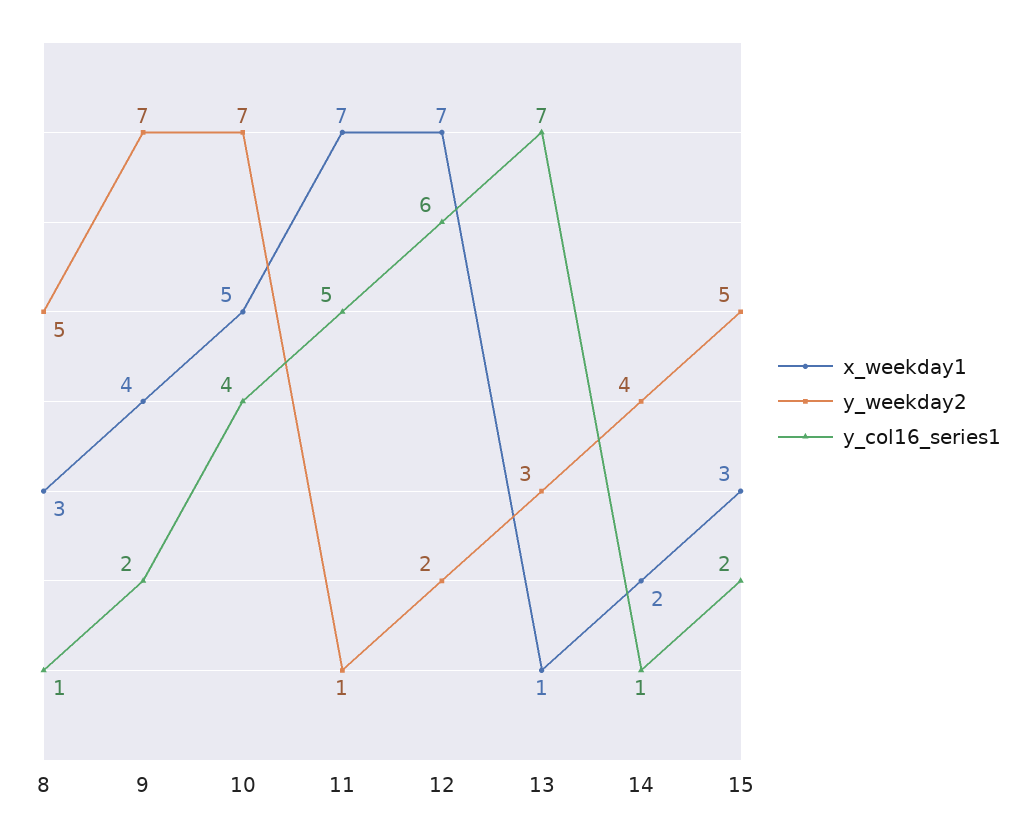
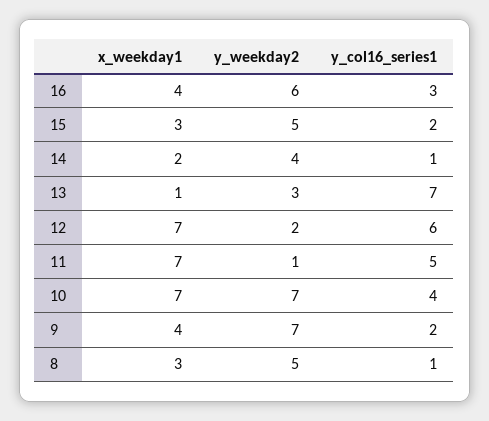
  {
    "x_weekday1": {
      "8": 3,
      "9": 4,
-     "10": 5,
+     "10": 7,
      "11": 7,
      "12": 7,
      "13": 1,
      "14": 2,
-     "15": 3
+     "15": 3,
+     "16": 4
    },
    "y_weekday2": {
      "8": 5,
      "9": 7,
      "10": 7,
      "11": 1,
      "12": 2,
      "13": 3,
      "14": 4,
-     "15": 5
+     "15": 5,
+     "16": 6
    },
    "y_col16_series1": {
      "8": 1,
      "9": 2,
      "10": 4,
      "11": 5,
      "12": 6,
      "13": 7,
      "14": 1,
-     "15": 2
+     "15": 2,
+     "16": 3
    }
  }

